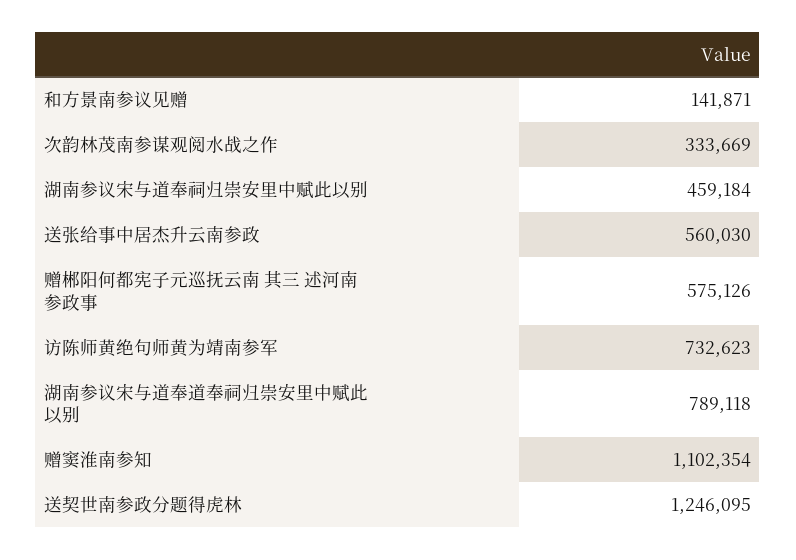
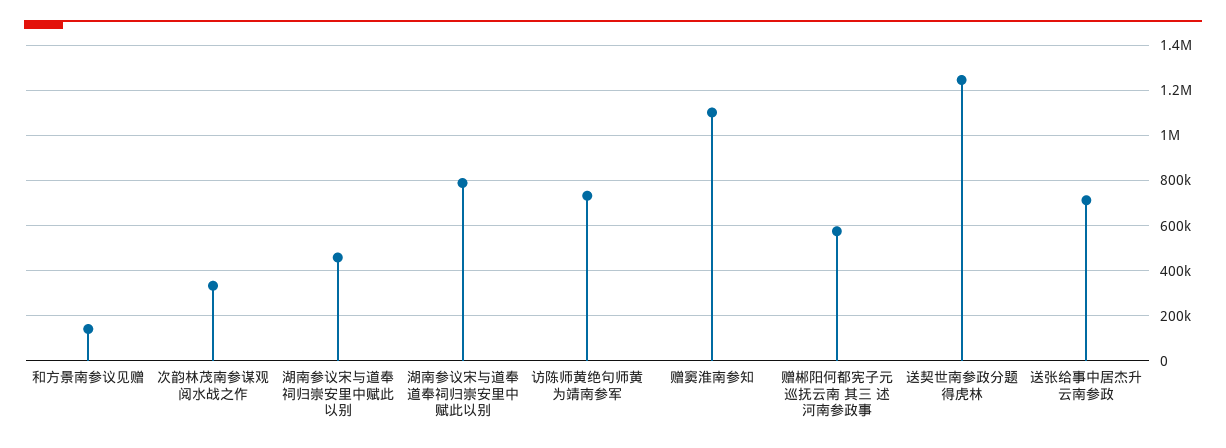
  {
    "和方景南参议见赠": 141871,
    "次韵林茂南参谋观阅水战之作": 333669,
    "湖南参议宋与道奉祠归崇安里中赋此以别": 459184,
-   "送张给事中居杰升云南参政": 560030,
+   "送张给事中居杰升云南参政": 700000,
    "赠郴阳何都宪子元巡抚云南 其三 述河南参政事": 575126,
    "访陈师黄绝句师黄为靖南参军": 732623,
    "湖南参议宋与道奉道奉祠归崇安里中赋此以别": 789118,
    "赠窦淮南参知": 1102354,
    "送契世南参政分题得虎林": 1246095
  }

